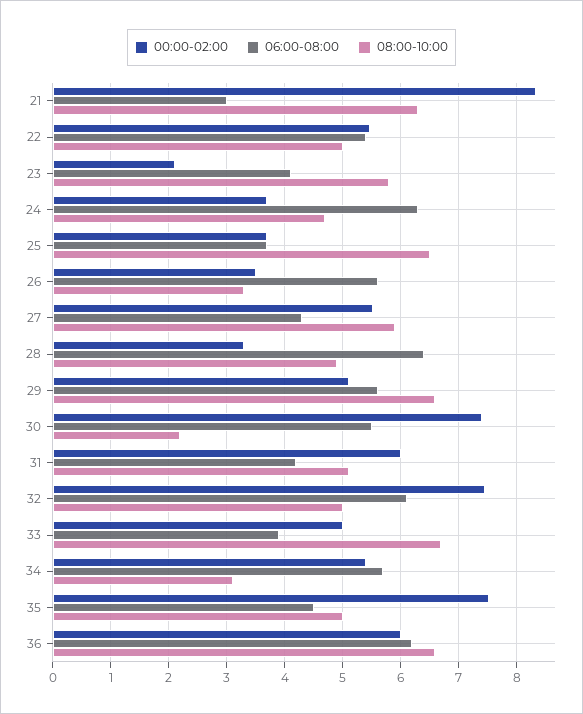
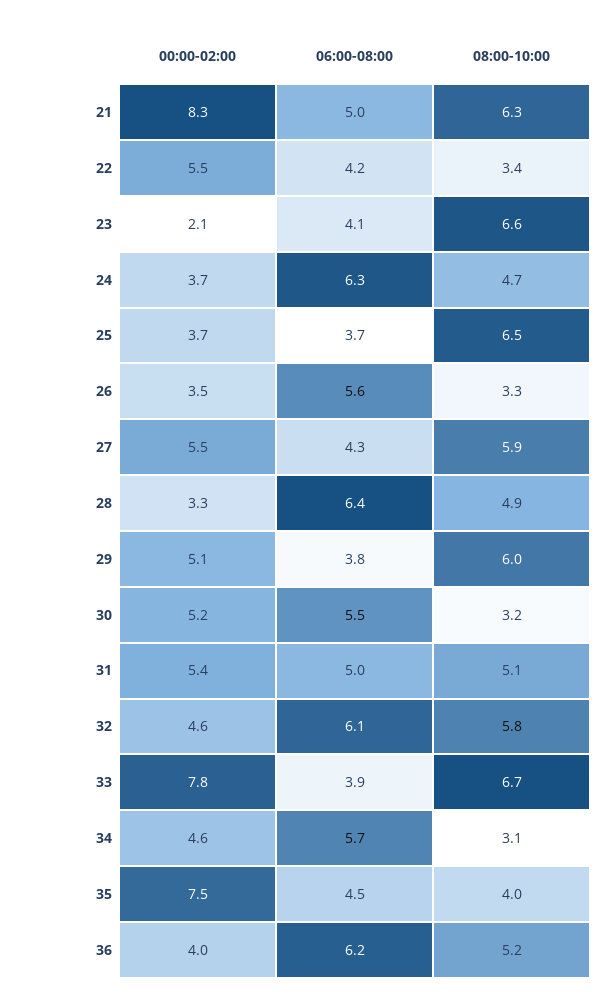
  {
    "00:00-02:00": {
      "21": 8.3,
      "22": 5.5,
      "23": 2.1,
      "24": 3.7,
      "25": 3.7,
      "26": 3.5,
      "27": 5.5,
      "28": 3.3,
      "29": 5.1,
-     "30": 7.4,
+     "30": 5.2,
-     "31": 6,
+     "31": 5.4,
-     "32": 7.4,
+     "32": 4.6,
-     "33": 5,
+     "33": 7.8,
-     "34": 5.4,
+     "34": 4.6,
      "35": 7.5,
-     "36": 6
+     "36": 4
    },
    "06:00-08:00": {
-     "21": 3,
+     "21": 5,
-     "22": 5.4,
+     "22": 4.2,
      "23": 4.1,
      "24": 6.3,
      "25": 3.7,
      "26": 5.6,
      "27": 4.3,
      "28": 6.4,
-     "29": 5.6,
+     "29": 3.8,
      "30": 5.5,
-     "31": 4.2,
+     "31": 5,
      "32": 6.1,
      "33": 3.9,
      "34": 5.7,
      "35": 4.5,
      "36": 6.2
    },
    "08:00-10:00": {
      "21": 6.3,
-     "22": 5,
+     "22": 3.4,
-     "23": 5.8,
+     "23": 6.6,
      "24": 4.7,
      "25": 6.5,
      "26": 3.3,
      "27": 5.9,
      "28": 4.9,
-     "29": 6.6,
+     "29": 6,
-     "30": 2.2,
+     "30": 3.2,
      "31": 5.1,
-     "32": 5,
+     "32": 5.8,
      "33": 6.7,
      "34": 3.1,
-     "35": 5,
+     "35": 4,
-     "36": 6.6
+     "36": 5.2
    }
  }

